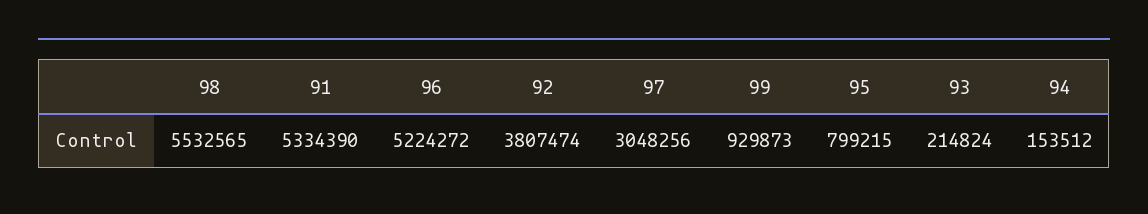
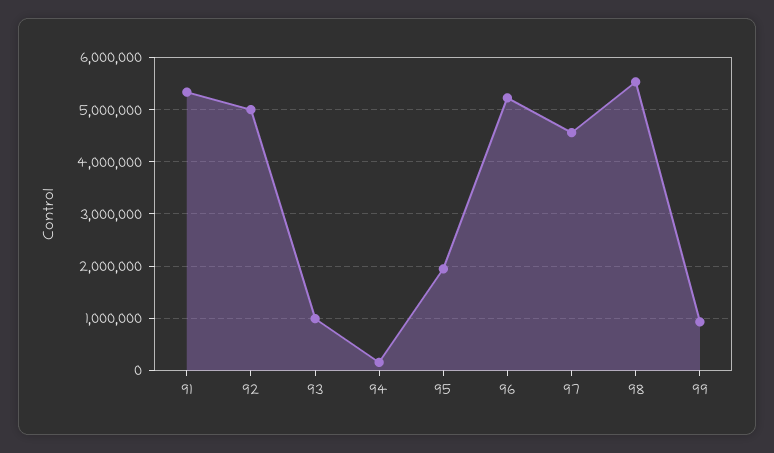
  {
    "98": 5532565,
    "91": 5334390,
    "96": 5224272,
-   "92": 3807474,
+   "92": 5000000,
-   "97": 3048256,
+   "97": 4600000,
    "99": 929873,
-   "95": 799215,
+   "95": 2000000,
-   "93": 214824,
+   "93": 1000000,
    "94": 153512
  }

